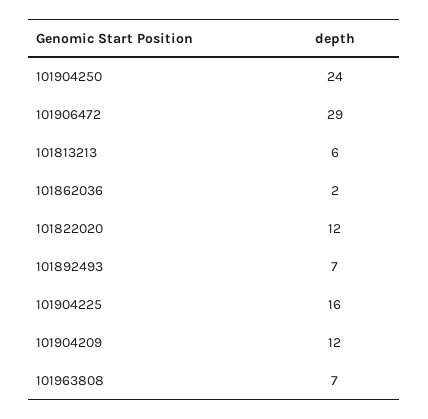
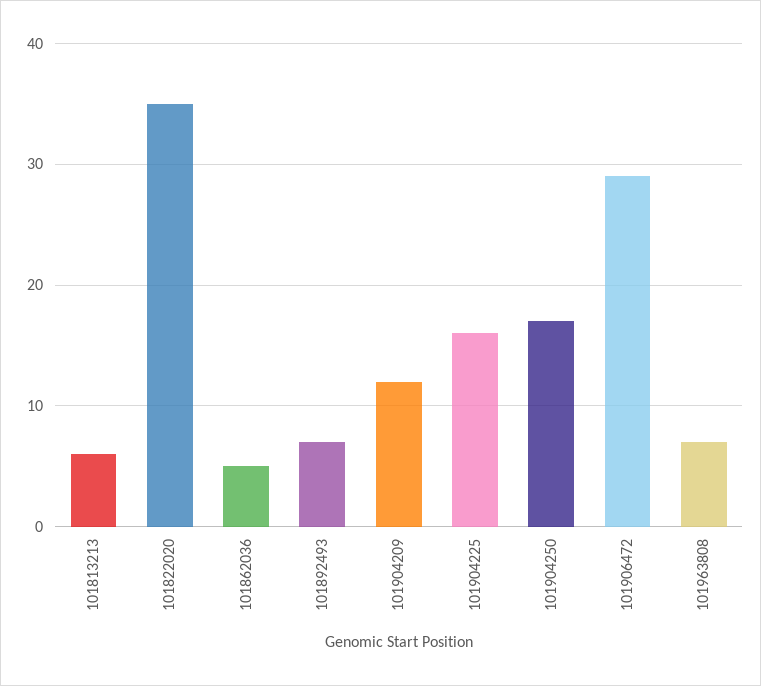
  {
-   "101904250": 24,
+   "101904250": 17,
    "101906472": 29,
    "101813213": 6,
-   "101862036": 2,
+   "101862036": 5,
-   "101822020": 12,
+   "101822020": 35,
    "101892493": 7,
    "101904225": 16,
    "101904209": 12,
    "101963808": 7
  }

